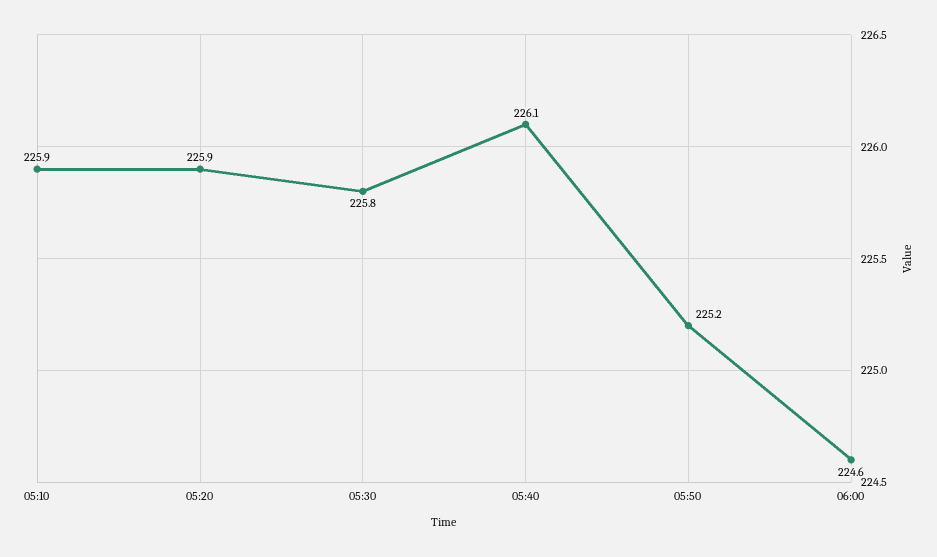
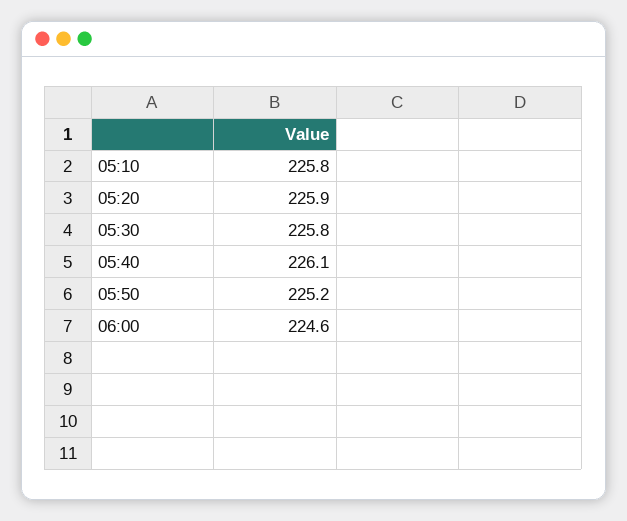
  {
-   "05:10": 225.9,
+   "05:10": 225.8,
    "05:20": 225.9,
    "05:30": 225.8,
    "05:40": 226.1,
    "05:50": 225.2,
    "06:00": 224.6
  }

